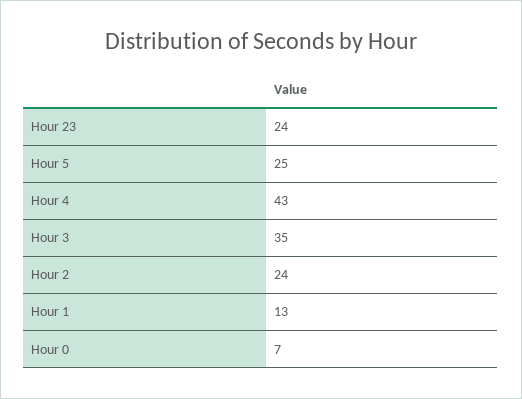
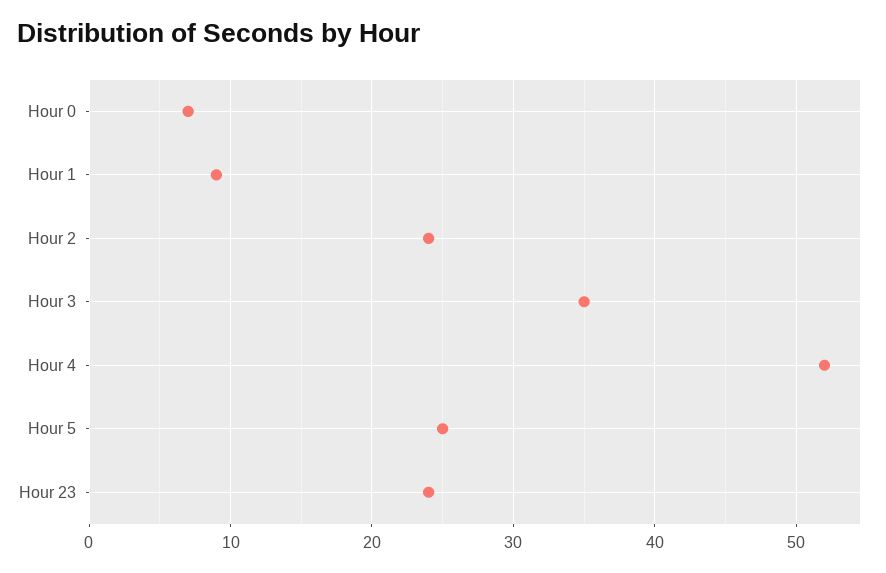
  {
    "Hour 23": 24,
    "Hour 5": 25,
-   "Hour 4": 43,
+   "Hour 4": 52,
    "Hour 3": 35,
    "Hour 2": 24,
-   "Hour 1": 13,
+   "Hour 1": 9,
    "Hour 0": 7
  }

